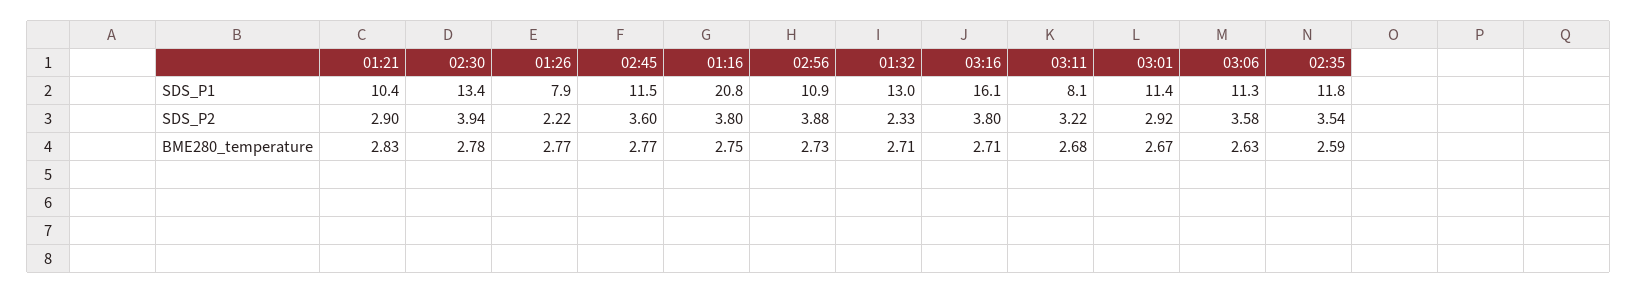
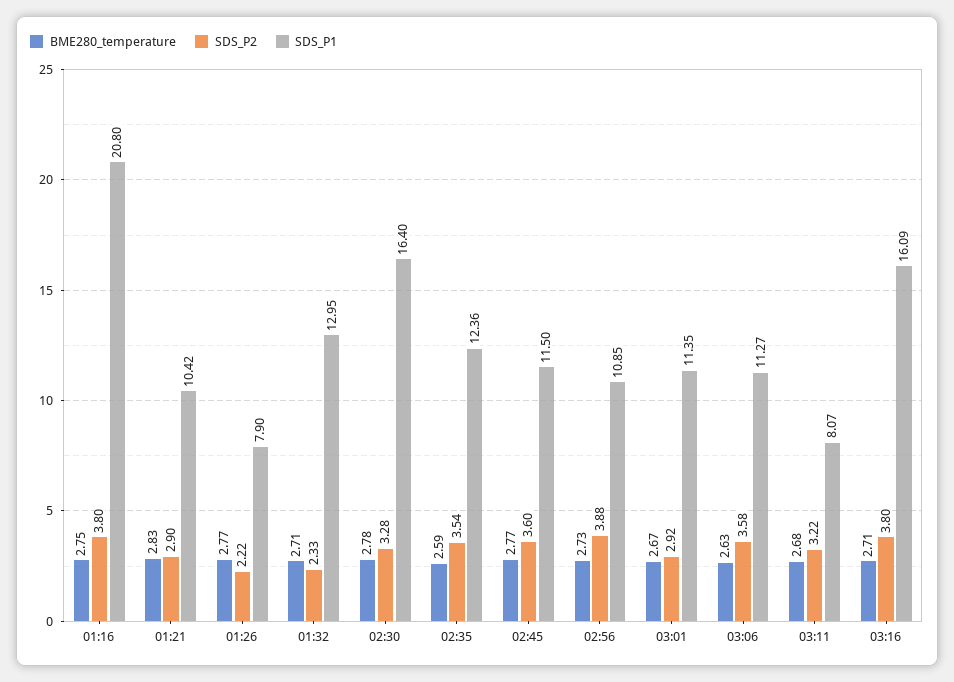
  {
    "SDS_P1": {
      "01:21": 10.42,
-     "02:30": 13.4,
+     "02:30": 16.4,
      "01:26": 7.9,
      "02:45": 11.5,
      "01:16": 20.8,
      "02:56": 10.85,
      "01:32": 12.95,
      "03:16": 16.09,
      "03:11": 8.07,
      "03:01": 11.35,
      "03:06": 11.27,
-     "02:35": 11.8
+     "02:35": 12.36
    },
    "SDS_P2": {
      "01:21": 2.9,
-     "02:30": 3.94,
+     "02:30": 3.28,
      "01:26": 2.22,
      "02:45": 3.6,
      "01:16": 3.8,
      "02:56": 3.88,
      "01:32": 2.33,
      "03:16": 3.8,
      "03:11": 3.22,
      "03:01": 2.92,
      "03:06": 3.58,
      "02:35": 3.54
    },
    "BME280_temperature": {
      "01:21": 2.83,
      "02:30": 2.78,
      "01:26": 2.77,
      "02:45": 2.77,
      "01:16": 2.75,
      "02:56": 2.73,
      "01:32": 2.71,
      "03:16": 2.71,
      "03:11": 2.68,
      "03:01": 2.67,
      "03:06": 2.63,
      "02:35": 2.59
    }
  }

